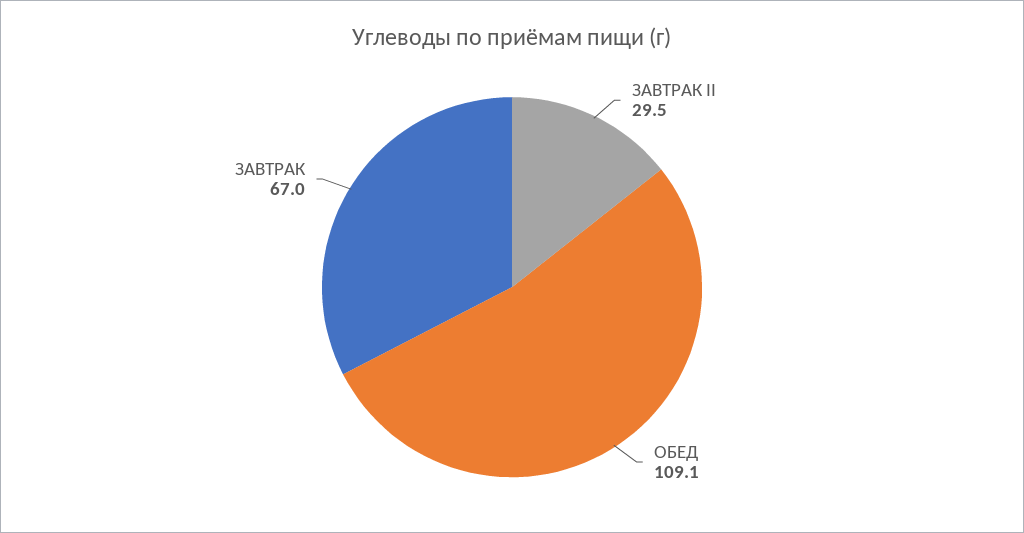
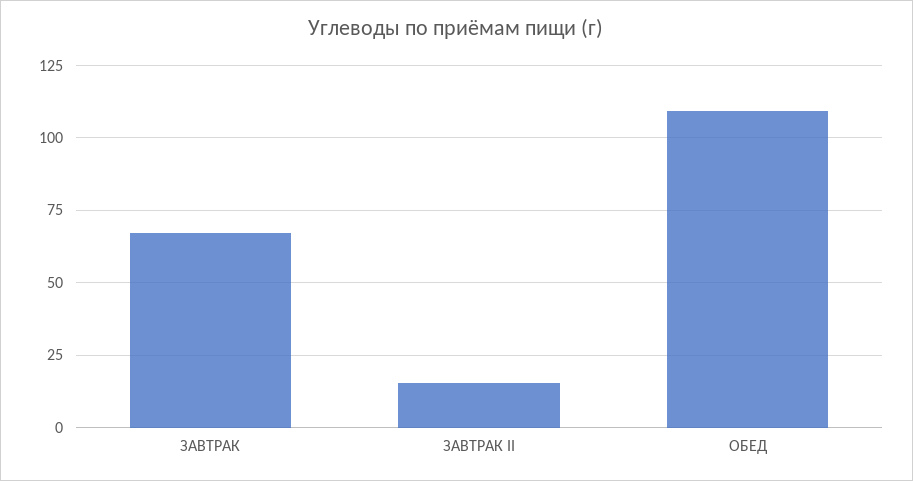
  {
-   "ЗАВТРАК II": 29.5,
+   "ЗАВТРАК II": 15,
    "ОБЕД": 109.1,
    "ЗАВТРАК": 67
  }

